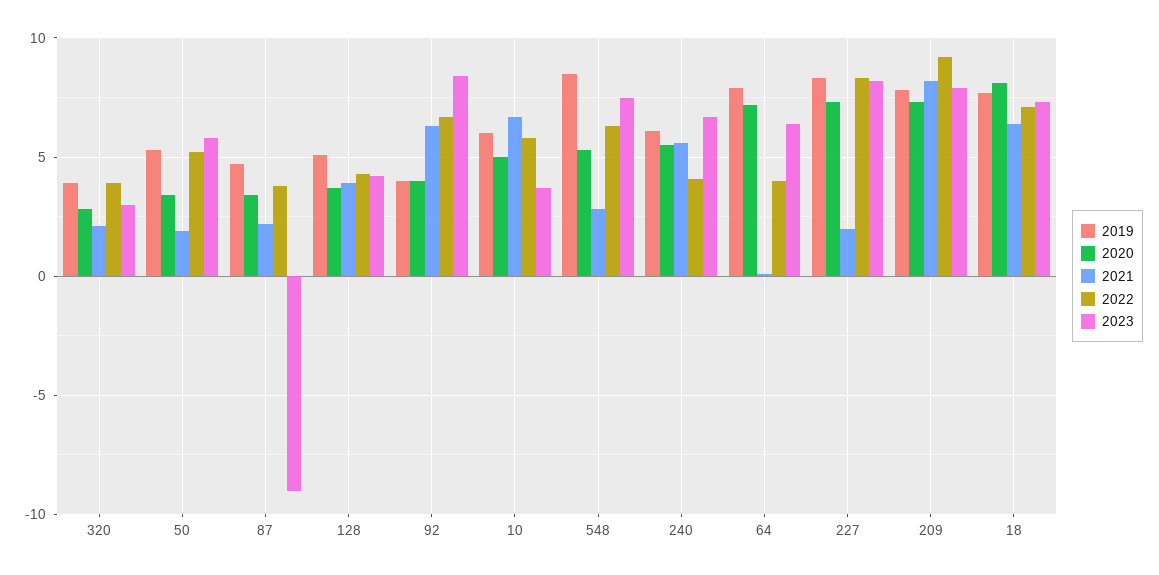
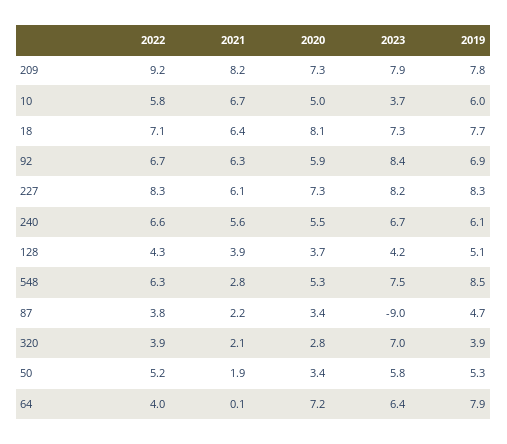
  {
    "2019": {
      "320": 3.9,
      "50": 5.3,
      "87": 4.7,
      "128": 5.1,
-     "92": 4,
+     "92": 6.9,
      "10": 6,
      "548": 8.5,
      "240": 6.1,
      "64": 7.9,
      "227": 8.3,
      "209": 7.8,
      "18": 7.7
    },
    "2020": {
      "320": 2.8,
      "50": 3.4,
      "87": 3.4,
      "128": 3.7,
-     "92": 4,
+     "92": 5.9,
      "10": 5,
      "548": 5.3,
      "240": 5.5,
      "64": 7.2,
      "227": 7.3,
      "209": 7.3,
      "18": 8.1
    },
    "2021": {
      "320": 2.1,
      "50": 1.9,
      "87": 2.2,
      "128": 3.9,
      "92": 6.3,
      "10": 6.7,
      "548": 2.8,
      "240": 5.6,
      "64": 0.1,
-     "227": 2,
+     "227": 6.1,
      "209": 8.2,
      "18": 6.4
    },
    "2022": {
      "320": 3.9,
      "50": 5.2,
      "87": 3.8,
      "128": 4.3,
      "92": 6.7,
      "10": 5.8,
      "548": 6.3,
-     "240": 4,
+     "240": 6.6,
      "64": 4,
      "227": 8.3,
      "209": 9.2,
      "18": 7.1
    },
    "2023": {
-     "320": 3,
+     "320": 7,
      "50": 5.8,
      "87": -9,
      "128": 4.2,
      "92": 8.4,
      "10": 3.7,
      "548": 7.5,
      "240": 6.7,
      "64": 6.4,
      "227": 8.2,
      "209": 7.9,
      "18": 7.3
    }
  }

